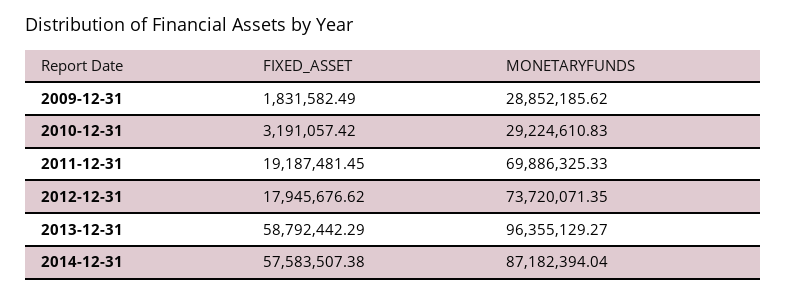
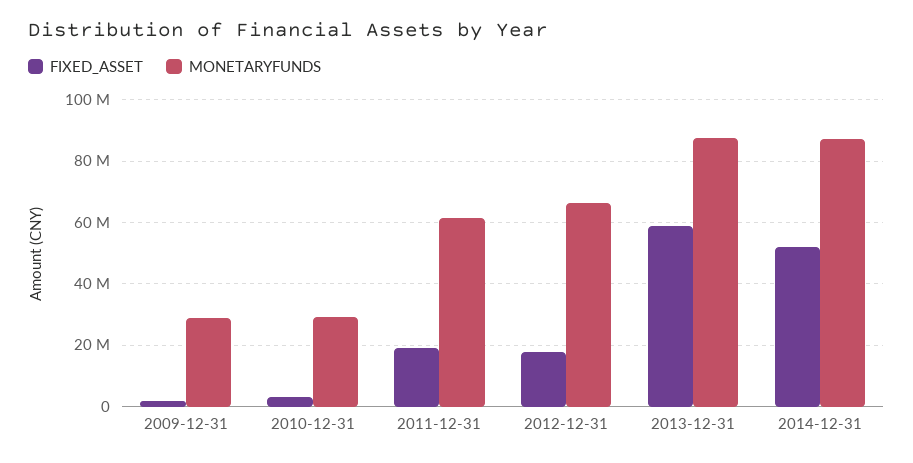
  {
    "FIXED_ASSET": {
      "2009-12-31": 1831582.49,
      "2010-12-31": 3191057.42,
      "2011-12-31": 19187481.45,
      "2012-12-31": 17945676.62,
      "2013-12-31": 58792442.29,
-     "2014-12-31": 57583507.38
+     "2014-12-31": 52000000
    },
    "MONETARYFUNDS": {
      "2009-12-31": 28852185.62,
      "2010-12-31": 29224610.83,
-     "2011-12-31": 69886325.33,
+     "2011-12-31": 62000000,
-     "2012-12-31": 73720071.35,
+     "2012-12-31": 66000000,
-     "2013-12-31": 96355129.27,
+     "2013-12-31": 88000000,
      "2014-12-31": 87182394.04
    }
  }

